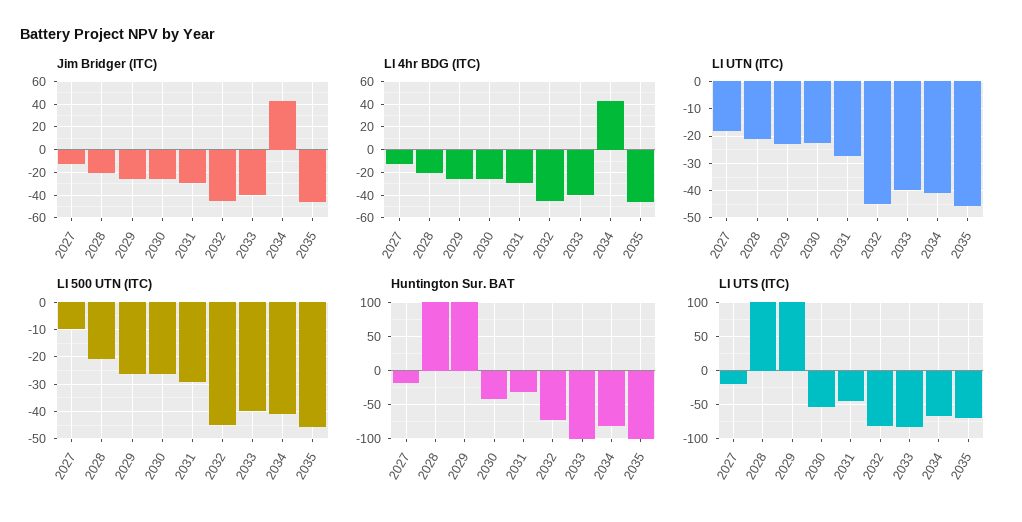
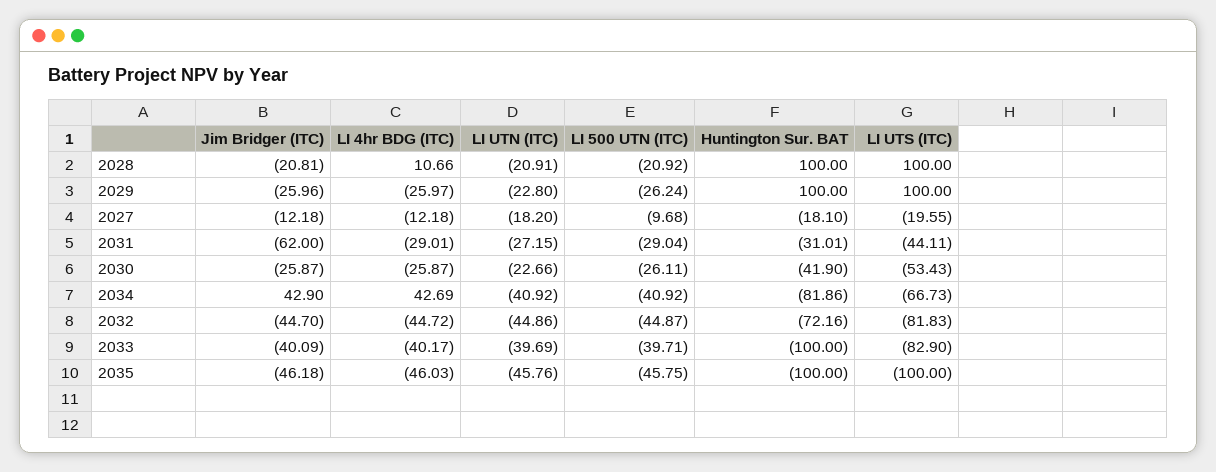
  {
    "Jim Bridger (ITC)": {
      "2027": -12.18,
      "2028": -20.81,
      "2029": -25.96,
      "2030": -25.87,
-     "2031": -30,
+     "2031": -62,
      "2032": -44.7,
      "2033": -40.09,
      "2034": 42.9,
      "2035": -46.18
    },
    "LI 4hr BDG (ITC)": {
      "2027": -12.18,
-     "2028": -20,
+     "2028": 10.66,
      "2029": -25.97,
      "2030": -25.87,
      "2031": -29.01,
      "2032": -44.72,
      "2033": -40.17,
      "2034": 42.69,
      "2035": -46.03
    },
    "LI UTN (ITC)": {
      "2027": -18.2,
      "2028": -20.91,
      "2029": -22.8,
      "2030": -22.66,
      "2031": -27.15,
      "2032": -44.86,
      "2033": -39.69,
      "2034": -40.92,
      "2035": -45.76
    },
    "LI 500 UTN (ITC)": {
      "2027": -9.68,
      "2028": -20.92,
      "2029": -26.24,
      "2030": -26.11,
      "2031": -29.04,
      "2032": -44.87,
      "2033": -39.71,
      "2034": -40.92,
      "2035": -45.75
    },
    "Huntington Sur. BAT": {
      "2027": -18.1,
      "2028": 100,
      "2029": 100,
      "2030": -41.9,
      "2031": -31.01,
      "2032": -72.16,
      "2033": -100,
      "2034": -81.86,
      "2035": -100
    },
    "LI UTS (ITC)": {
      "2027": -19.55,
      "2028": 100,
      "2029": 100,
      "2030": -53.43,
      "2031": -44.11,
      "2032": -81.83,
      "2033": -82.9,
      "2034": -66.73,
-     "2035": -70
+     "2035": -100
    }
  }

